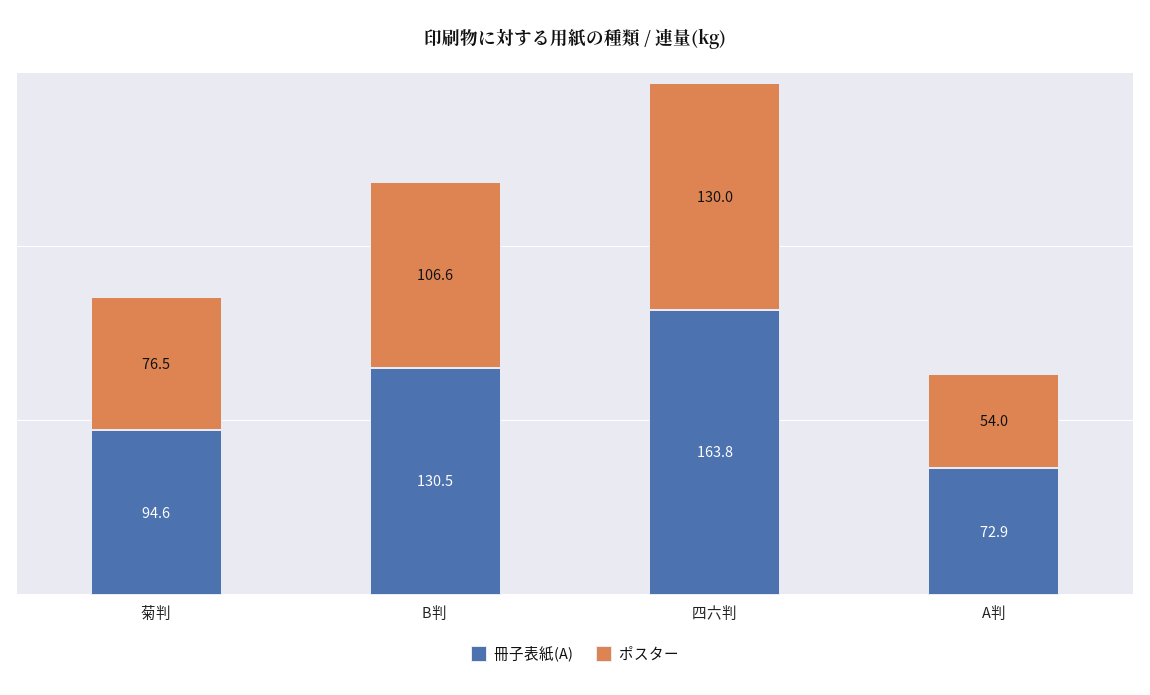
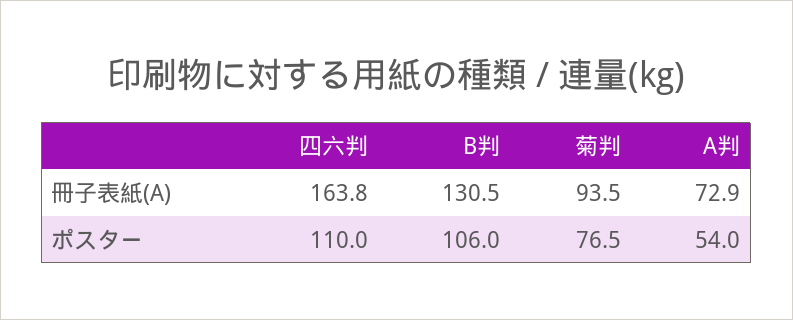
  {
    "冊子表紙(A)": {
-     "菊判": 94.6,
+     "菊判": 93.5,
      "B判": 130.5,
      "四六判": 163.8,
      "A判": 72.9
    },
    "ポスター": {
      "菊判": 76.5,
-     "B判": 106.6,
+     "B判": 106,
-     "四六判": 130,
+     "四六判": 110,
      "A判": 54
    }
  }

